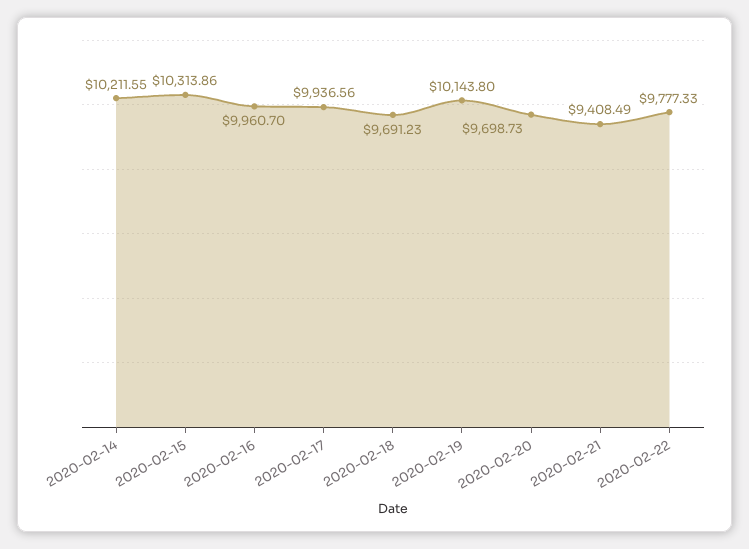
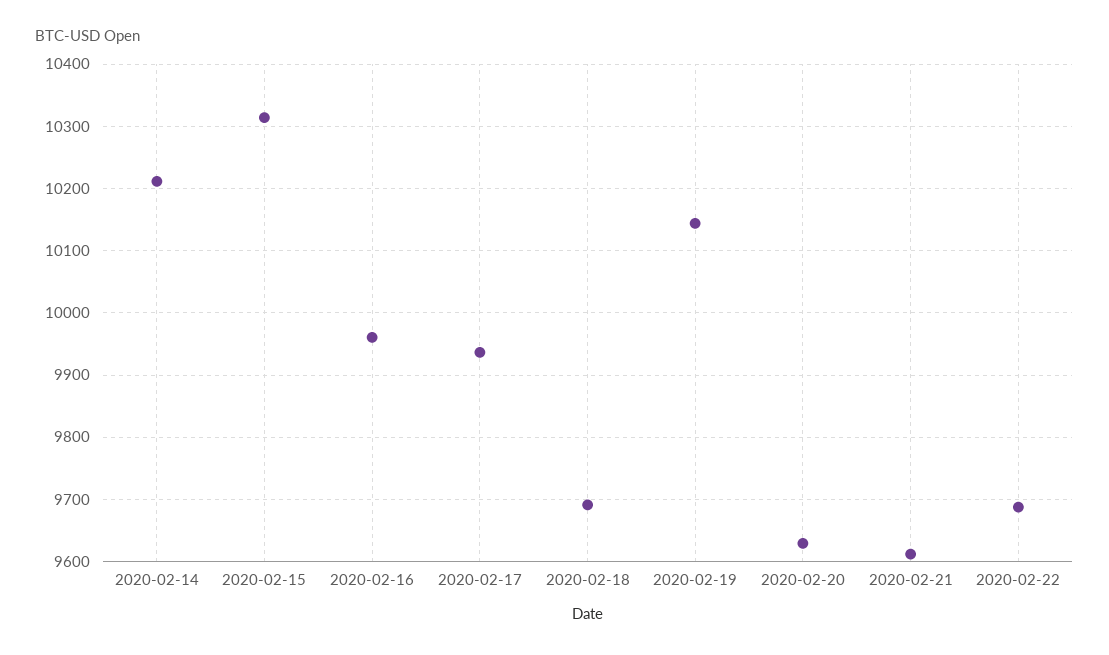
  {
    "2020-02-14": 10211.55,
    "2020-02-15": 10313.86,
    "2020-02-16": 9960.7,
    "2020-02-17": 9936.56,
    "2020-02-18": 9691.23,
    "2020-02-19": 10143.8,
-   "2020-02-20": 9698.73,
+   "2020-02-20": 9630,
-   "2020-02-21": 9408.49,
+   "2020-02-21": 9610,
-   "2020-02-22": 9777.33
+   "2020-02-22": 9690
  }

